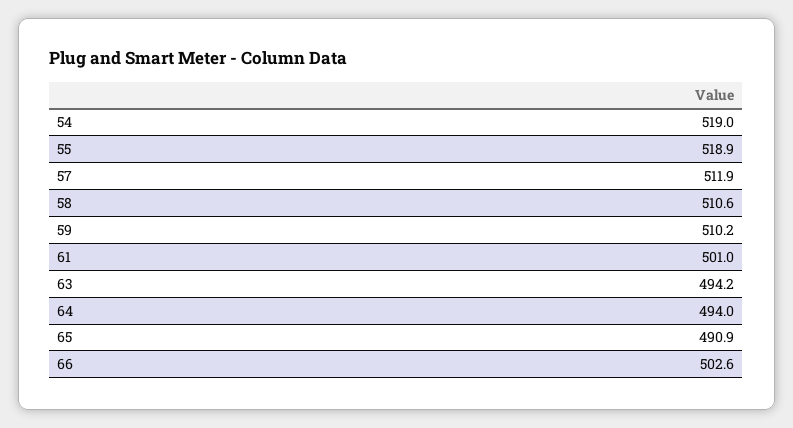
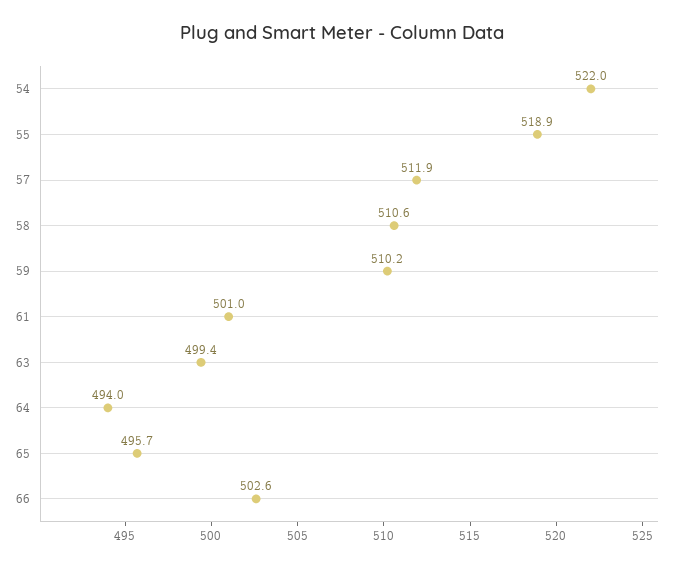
  {
-   "54": 519,
+   "54": 522,
    "55": 518.9,
    "57": 511.9,
    "58": 510.6,
    "59": 510.2,
    "61": 501,
-   "63": 494.2,
+   "63": 499.4,
    "64": 494,
-   "65": 490.9,
+   "65": 495.7,
    "66": 502.6
  }

